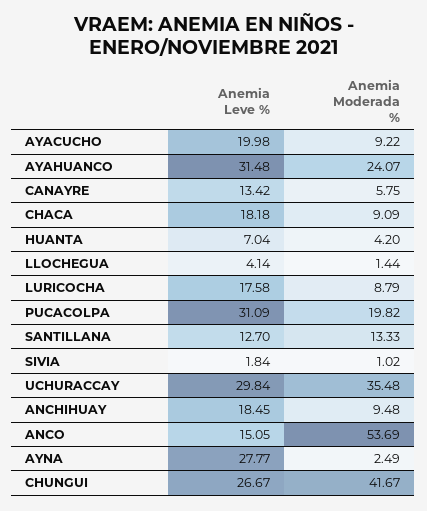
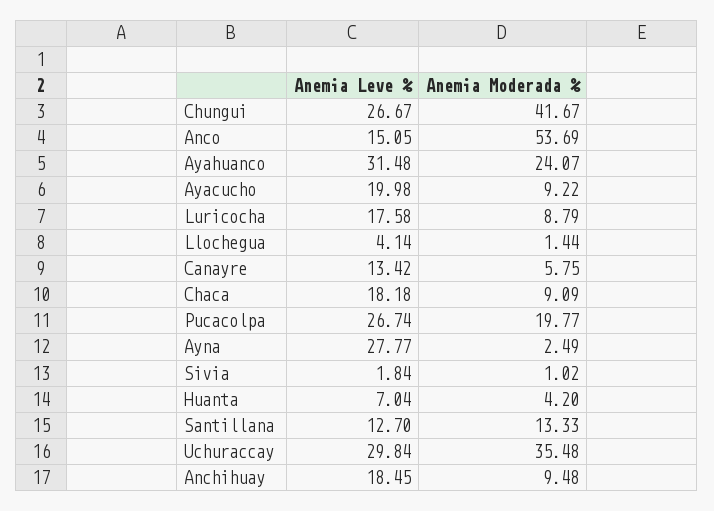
  {
    "Anemia Leve %": {
      "AYACUCHO": 19.98,
      "AYAHUANCO": 31.48,
      "CANAYRE": 13.42,
      "CHACA": 18.18,
      "HUANTA": 7.04,
      "LLOCHEGUA": 4.14,
      "LURICOCHA": 17.58,
-     "PUCACOLPA": 31.09,
+     "PUCACOLPA": 26.74,
      "SANTILLANA": 12.7,
      "SIVIA": 1.84,
      "UCHURACCAY": 29.84,
      "ANCHIHUAY": 18.45,
      "ANCO": 15.05,
      "AYNA": 27.77,
      "CHUNGUI": 26.67
    },
    "Anemia Moderada %": {
      "AYACUCHO": 9.22,
      "AYAHUANCO": 24.07,
      "CANAYRE": 5.75,
      "CHACA": 9.09,
      "HUANTA": 4.2,
      "LLOCHEGUA": 1.44,
      "LURICOCHA": 8.79,
-     "PUCACOLPA": 19.82,
+     "PUCACOLPA": 19.77,
      "SANTILLANA": 13.33,
      "SIVIA": 1.02,
      "UCHURACCAY": 35.48,
      "ANCHIHUAY": 9.48,
      "ANCO": 53.69,
      "AYNA": 2.49,
      "CHUNGUI": 41.67
    }
  }

